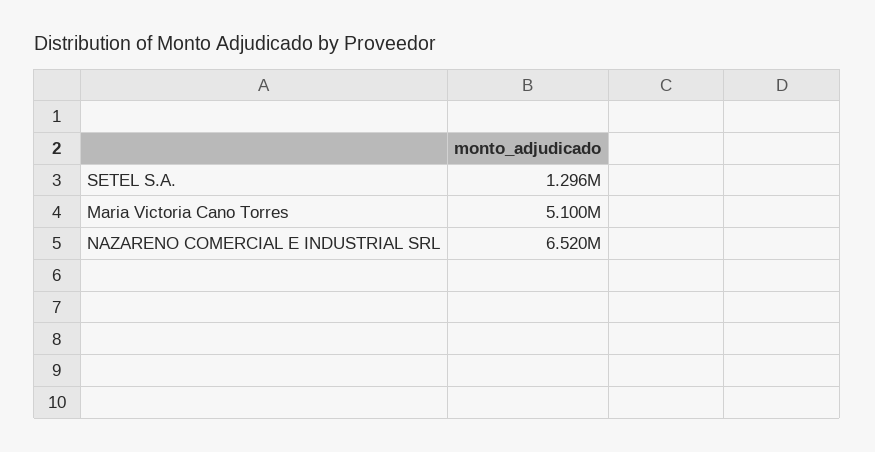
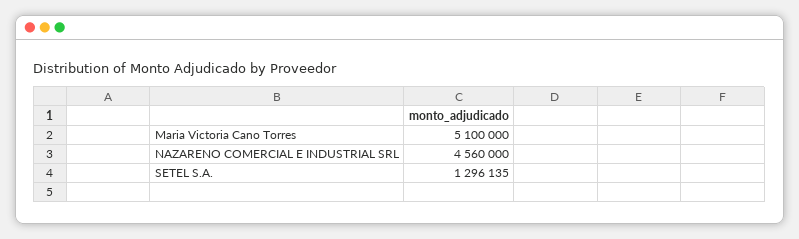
  {
    "SETEL S.A.": 1296135,
    "Maria Victoria Cano Torres": 5100000,
-   "NAZARENO COMERCIAL E INDUSTRIAL SRL": 6520000
+   "NAZARENO COMERCIAL E INDUSTRIAL SRL": 4560000
  }

